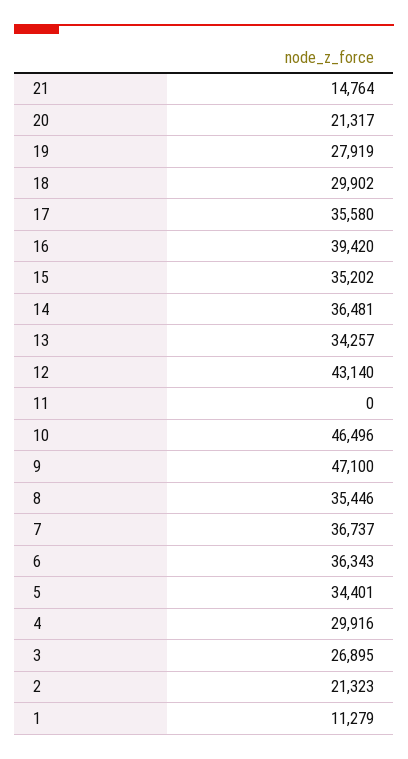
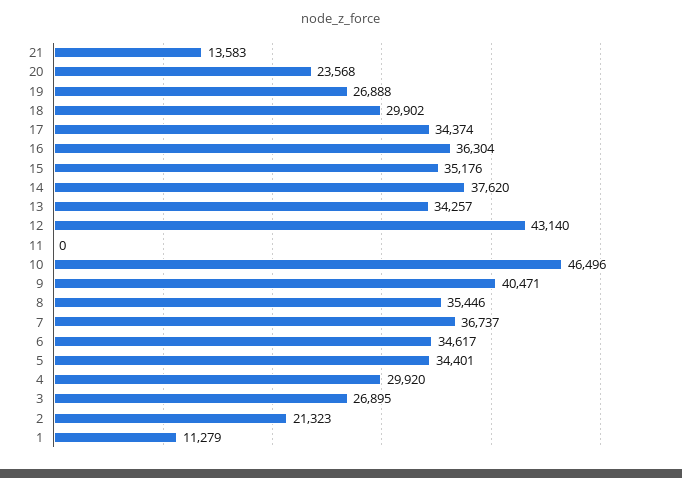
  {
-   "21": 14764,
+   "21": 13583,
-   "20": 21317,
+   "20": 23568,
-   "19": 27919,
+   "19": 26888,
    "18": 29902,
-   "17": 35580,
+   "17": 34374,
-   "16": 39420,
+   "16": 36304,
-   "15": 35202,
+   "15": 35176,
-   "14": 36481,
+   "14": 37620,
    "13": 34257,
    "12": 43140,
    "11": 0,
    "10": 46496,
-   "9": 47100,
+   "9": 40471,
    "8": 35446,
    "7": 36737,
-   "6": 36343,
+   "6": 34617,
    "5": 34401,
-   "4": 29916,
+   "4": 29920,
    "3": 26895,
    "2": 21323,
    "1": 11279
  }

